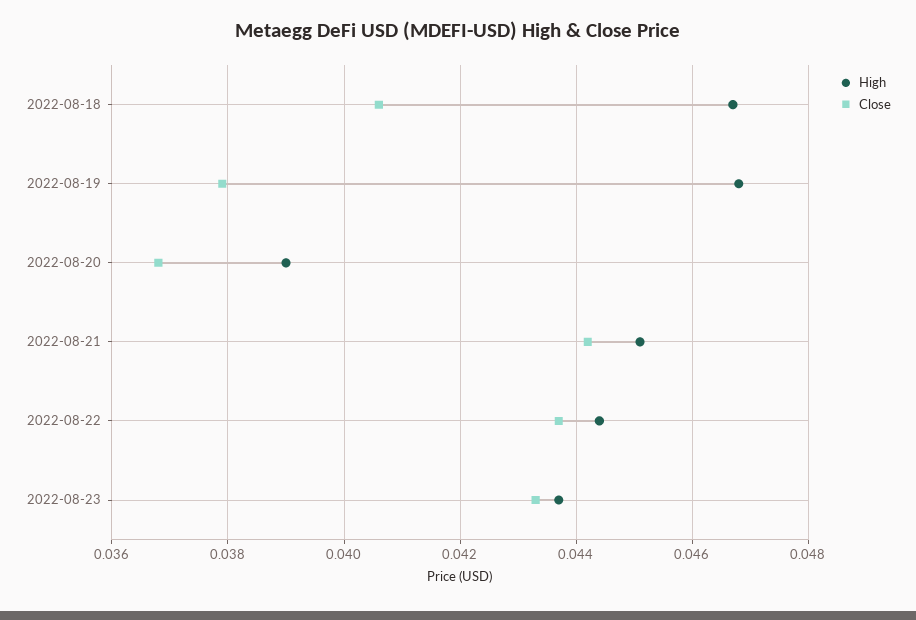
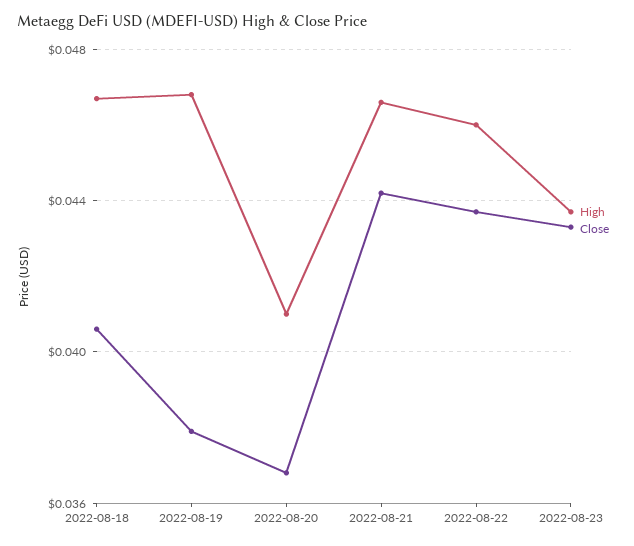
  {
    "High": {
      "2022-08-18": 0.0465,
      "2022-08-19": 0.047,
-     "2022-08-20": 0.039,
+     "2022-08-20": 0.041,
-     "2022-08-21": 0.045,
+     "2022-08-21": 0.0465,
-     "2022-08-22": 0.0445,
+     "2022-08-22": 0.046,
      "2022-08-23": 0.0435
    },
    "Close": {
      "2022-08-18": 0.0405,
      "2022-08-19": 0.038,
      "2022-08-20": 0.037,
      "2022-08-21": 0.044,
      "2022-08-22": 0.0435,
      "2022-08-23": 0.0435
    }
  }

